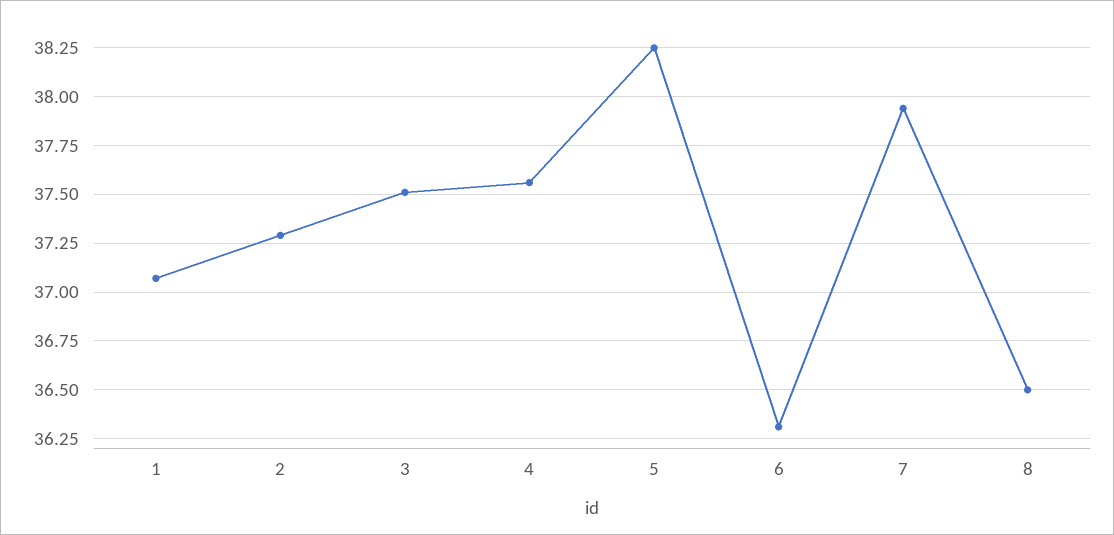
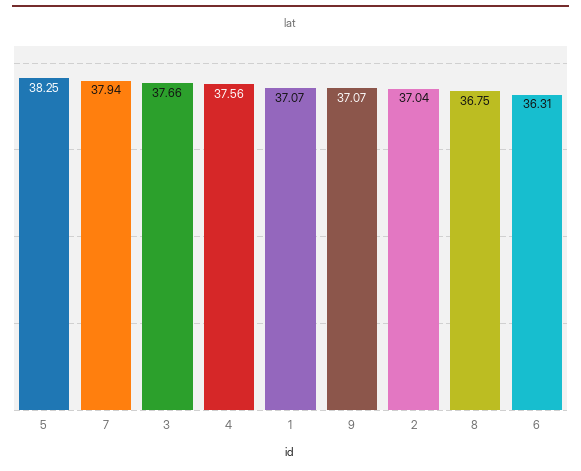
  {
    "1": 37.07,
-   "2": 37.3,
+   "2": 37.04,
-   "3": 37.5,
+   "3": 37.66,
    "4": 37.56,
    "5": 38.25,
    "6": 36.31,
    "7": 37.94,
-   "8": 36.5
+   "8": 36.75,
+   "9": 37.07
  }

